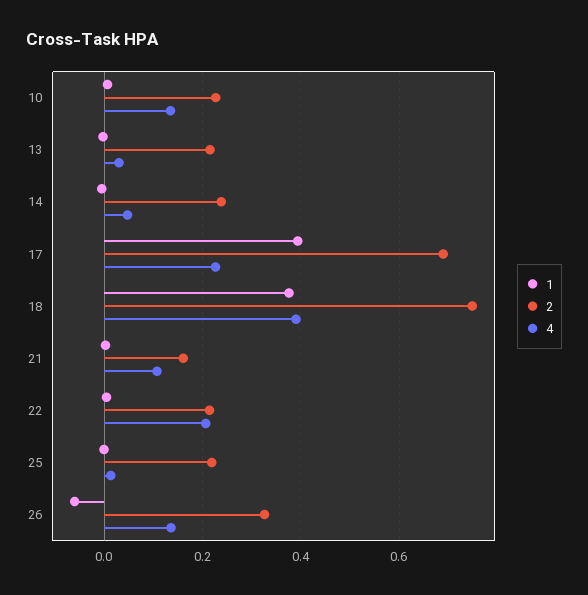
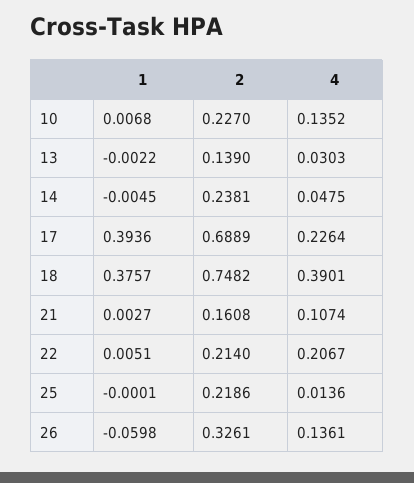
  {
    "1": {
      "10": 0.0068,
      "13": -0.0022,
      "14": -0.0045,
      "17": 0.3936,
      "18": 0.3757,
      "21": 0.0027,
      "22": 0.0051,
      "25": -0.0001,
      "26": -0.0598
    },
    "2": {
      "10": 0.227,
-     "13": 0.22,
+     "13": 0.139,
      "14": 0.2381,
      "17": 0.6889,
      "18": 0.7482,
      "21": 0.1608,
      "22": 0.214,
      "25": 0.2186,
      "26": 0.3261
    },
    "4": {
      "10": 0.1352,
      "13": 0.0303,
      "14": 0.0475,
      "17": 0.2264,
      "18": 0.3901,
      "21": 0.1074,
      "22": 0.2067,
      "25": 0.0136,
      "26": 0.1361
    }
  }

